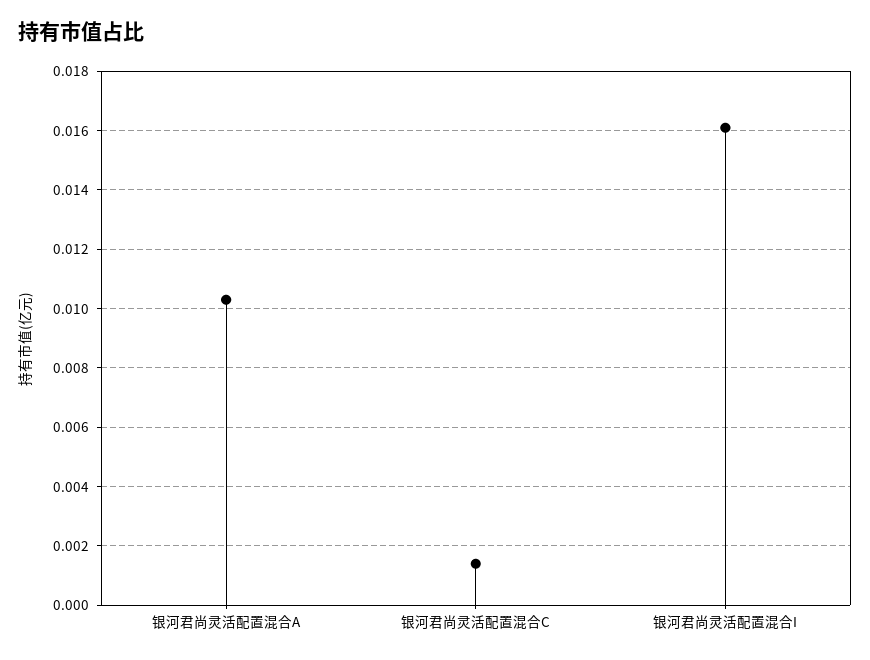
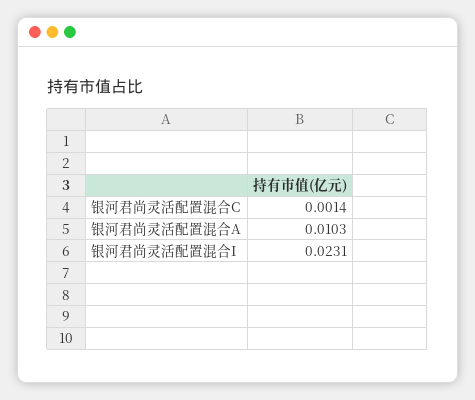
  {
    "银河君尚灵活配置混合A": 0.0103,
    "银河君尚灵活配置混合C": 0.0014,
-   "银河君尚灵活配置混合I": 0.016
+   "银河君尚灵活配置混合I": 0.0231
  }

